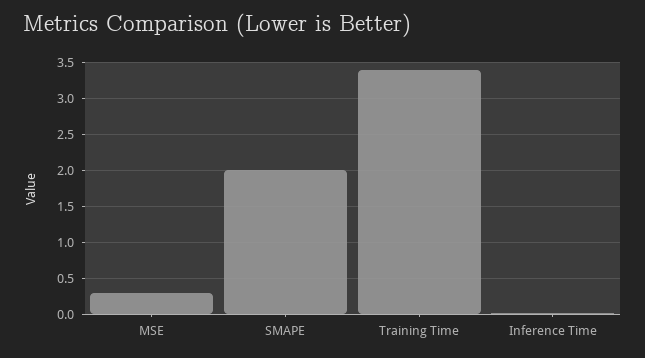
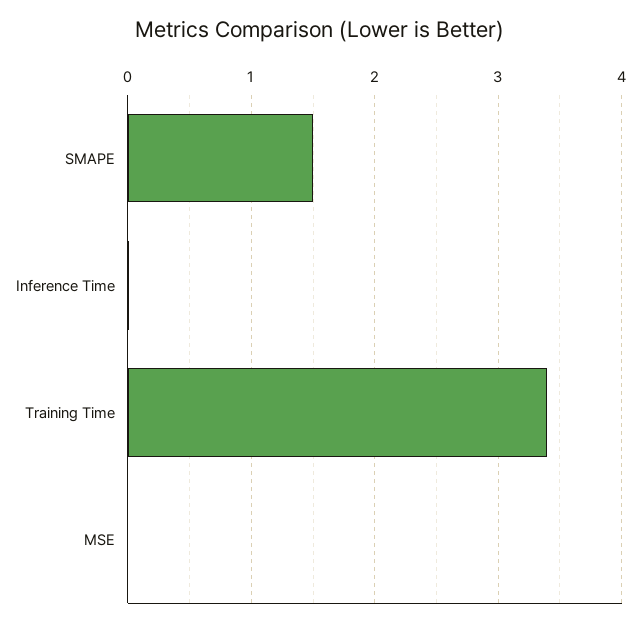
  {
-   "MSE": 0.3,
+   "MSE": 0,
-   "SMAPE": 2,
+   "SMAPE": 1.5,
    "Training Time": 3.4,
    "Inference Time": 0
  }

